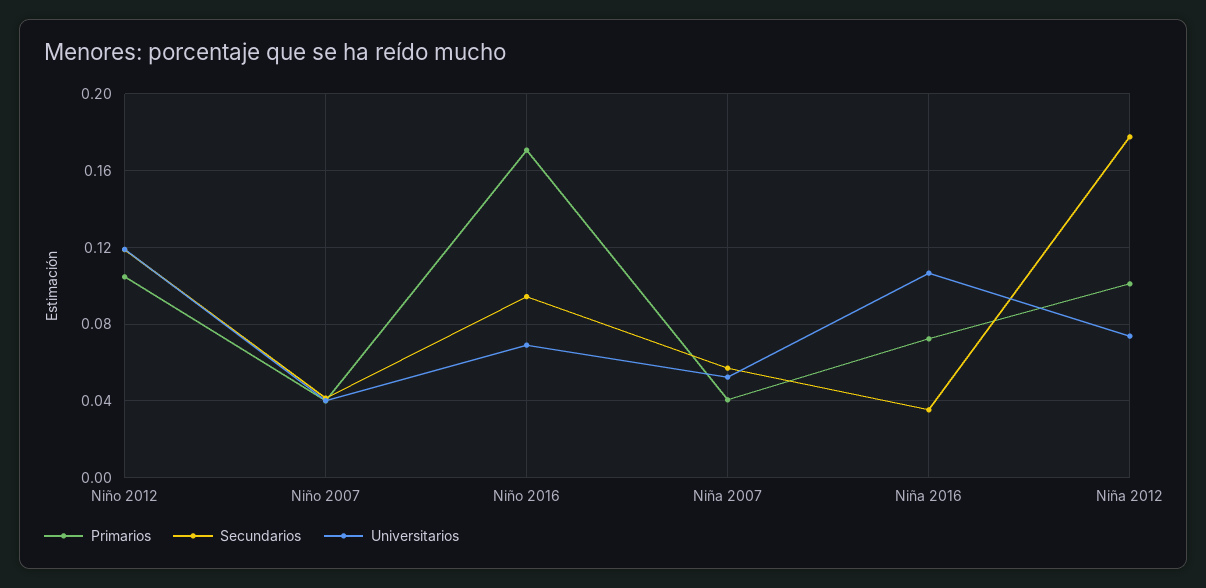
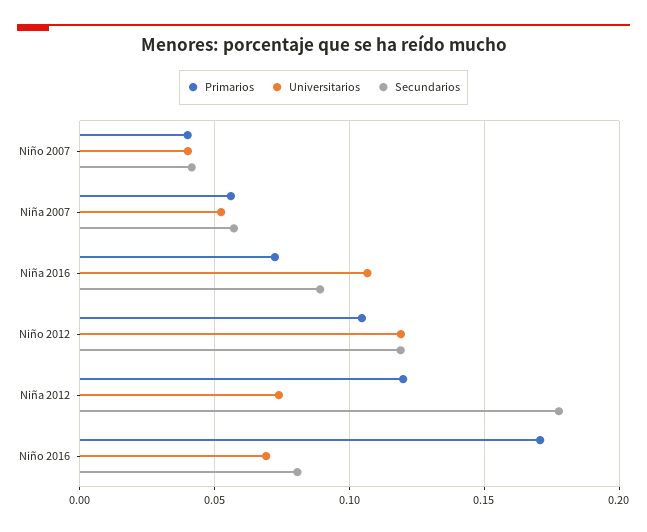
  {
    "Primarios": {
      "Niño 2012": 0.105,
      "Niño 2007": 0.04,
      "Niño 2016": 0.17,
-     "Niña 2007": 0.04,
+     "Niña 2007": 0.055,
      "Niña 2016": 0.07,
-     "Niña 2012": 0.1
+     "Niña 2012": 0.12
    },
    "Secundarios": {
      "Niño 2012": 0.12,
      "Niño 2007": 0.04,
-     "Niño 2016": 0.095,
+     "Niño 2016": 0.08,
      "Niña 2007": 0.055,
-     "Niña 2016": 0.035,
+     "Niña 2016": 0.09,
      "Niña 2012": 0.18
    },
    "Universitarios": {
      "Niño 2012": 0.12,
      "Niño 2007": 0.04,
      "Niño 2016": 0.07,
      "Niña 2007": 0.05,
      "Niña 2016": 0.105,
      "Niña 2012": 0.075
    }
  }

